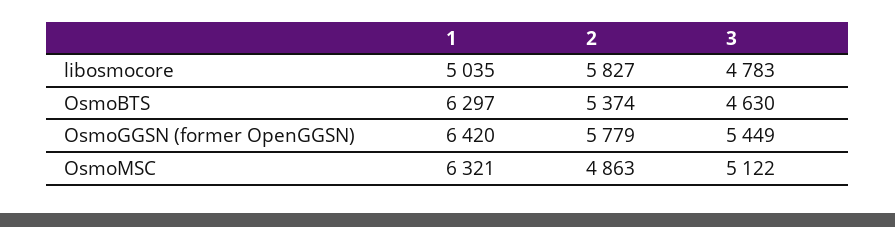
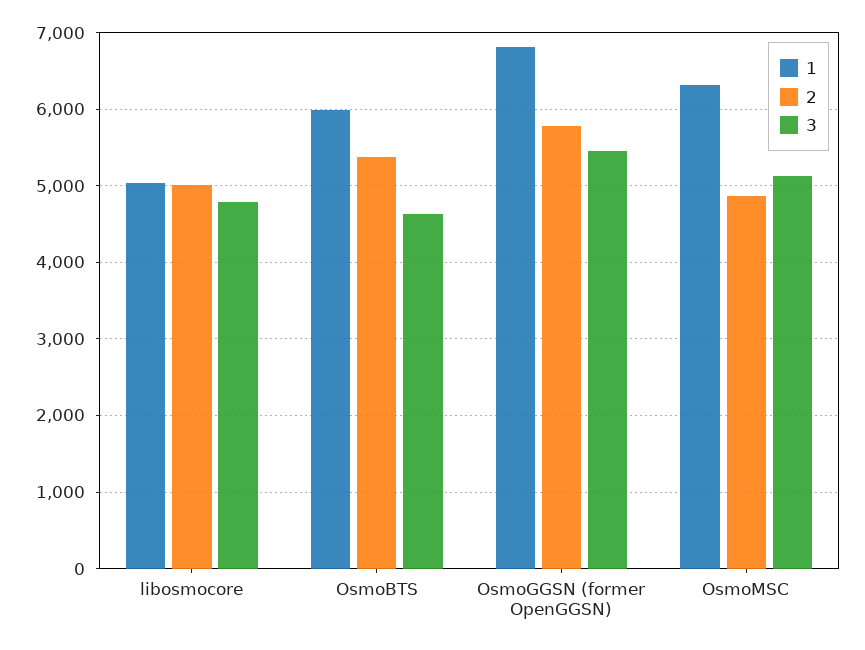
  {
    "1": {
      "libosmocore": 5035,
-     "OsmoBTS": 6297,
+     "OsmoBTS": 6000,
-     "OsmoGGSN (former OpenGGSN)": 6420,
+     "OsmoGGSN (former OpenGGSN)": 6800,
      "OsmoMSC": 6321
    },
    "2": {
-     "libosmocore": 5827,
+     "libosmocore": 5000,
      "OsmoBTS": 5374,
      "OsmoGGSN (former OpenGGSN)": 5779,
      "OsmoMSC": 4863
    },
    "3": {
      "libosmocore": 4783,
      "OsmoBTS": 4630,
      "OsmoGGSN (former OpenGGSN)": 5449,
      "OsmoMSC": 5122
    }
  }

